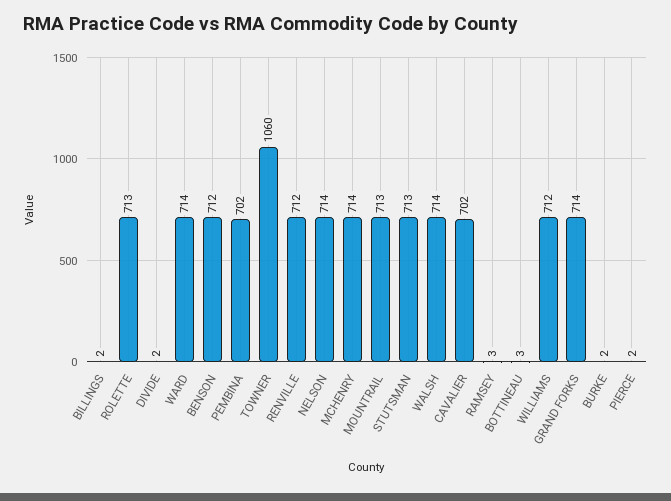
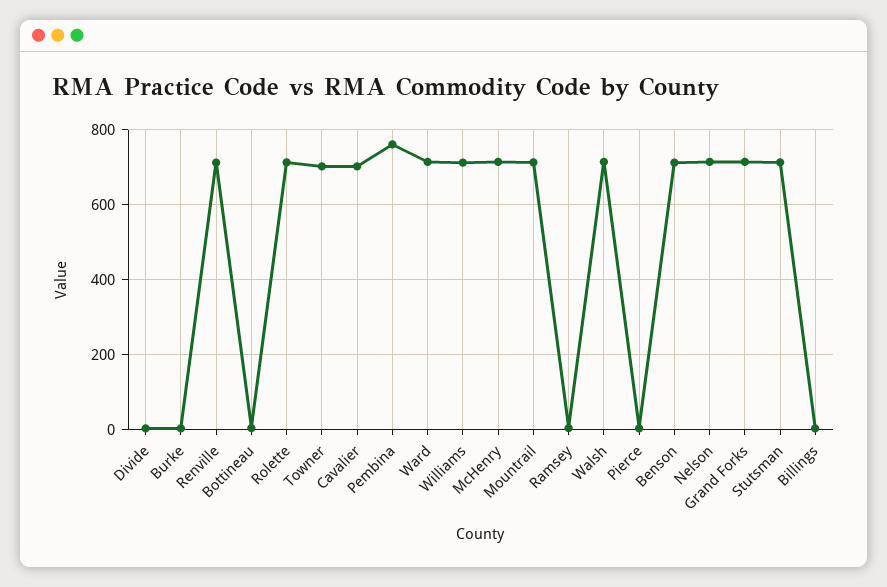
  {
    "BILLINGS": 2,
    "ROLETTE": 713,
    "DIVIDE": 2,
    "WARD": 714,
    "BENSON": 712,
-   "PEMBINA": 702,
+   "PEMBINA": 760,
-   "TOWNER": 1060,
+   "TOWNER": 700,
    "RENVILLE": 712,
    "NELSON": 714,
    "MCHENRY": 714,
    "MOUNTRAIL": 713,
    "STUTSMAN": 713,
    "WALSH": 714,
    "CAVALIER": 702,
    "RAMSEY": 3,
    "BOTTINEAU": 3,
    "WILLIAMS": 712,
    "GRAND FORKS": 714,
    "BURKE": 2,
    "PIERCE": 2
  }

